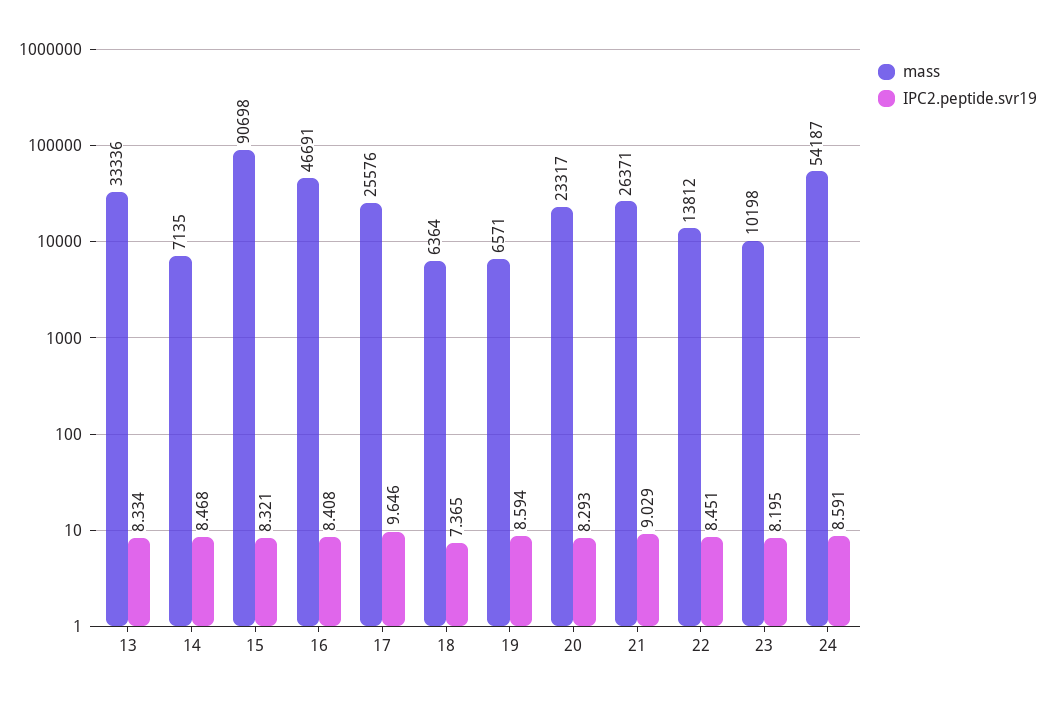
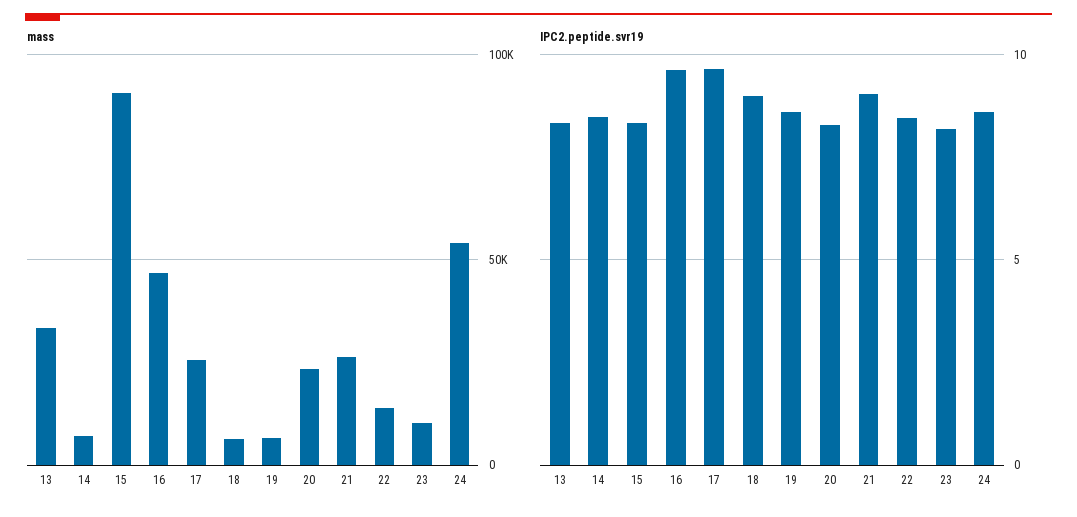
  {
    "mass": {
      "13": 33336,
      "14": 7135,
      "15": 90698,
      "16": 46691,
      "17": 25576,
      "18": 6364,
      "19": 6571,
      "20": 23317,
      "21": 26371,
      "22": 13812,
      "23": 10198,
      "24": 54187
    },
    "IPC2.peptide.svr19": {
      "13": 8.334,
      "14": 8.468,
      "15": 8.321,
-     "16": 8.408,
+     "16": 9.5,
      "17": 9.646,
-     "18": 7.365,
+     "18": 9,
      "19": 8.594,
      "20": 8.293,
      "21": 9.029,
      "22": 8.451,
      "23": 8.195,
      "24": 8.591
    }
  }

